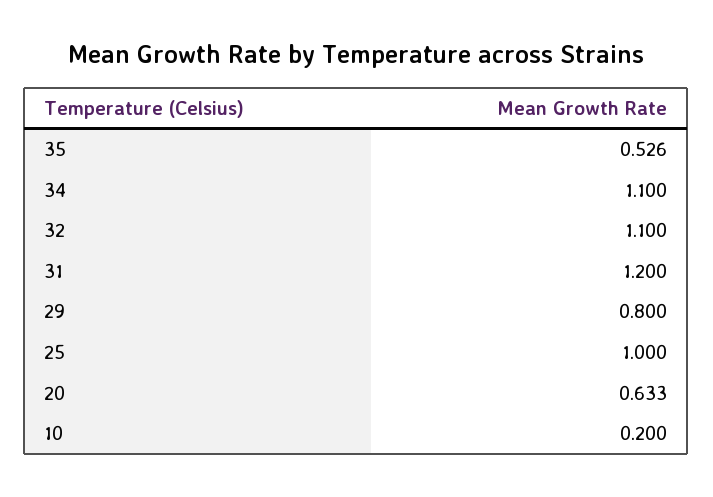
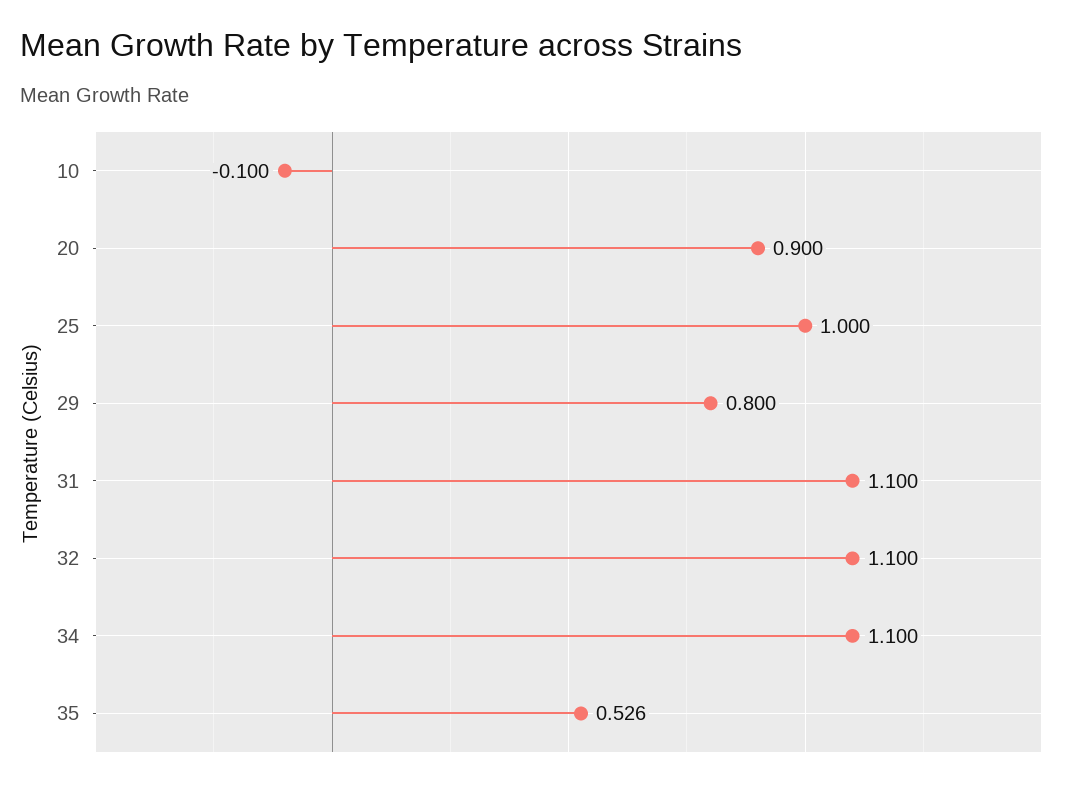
  {
    "35": 0.526,
    "34": 1.1,
    "32": 1.1,
-   "31": 1.2,
+   "31": 1.1,
    "29": 0.8,
    "25": 1,
-   "20": 0.633,
+   "20": 0.9,
-   "10": 0.2
+   "10": -0.1
  }

